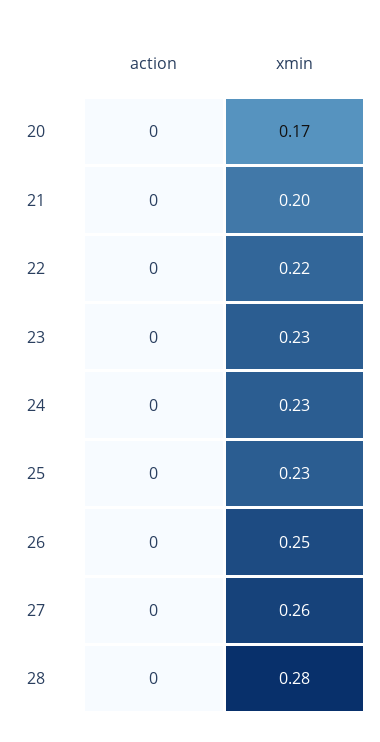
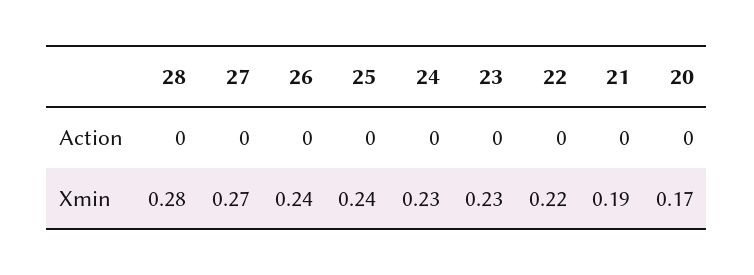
  {
    "action": {
      "20": 0,
      "21": 0,
      "22": 0,
      "23": 0,
      "24": 0,
      "25": 0,
      "26": 0,
      "27": 0,
      "28": 0
    },
    "xmin": {
      "20": 0.17,
-     "21": 0.2,
+     "21": 0.19,
      "22": 0.22,
      "23": 0.23,
      "24": 0.23,
-     "25": 0.23,
+     "25": 0.24,
-     "26": 0.25,
+     "26": 0.24,
-     "27": 0.26,
+     "27": 0.27,
      "28": 0.28
    }
  }

